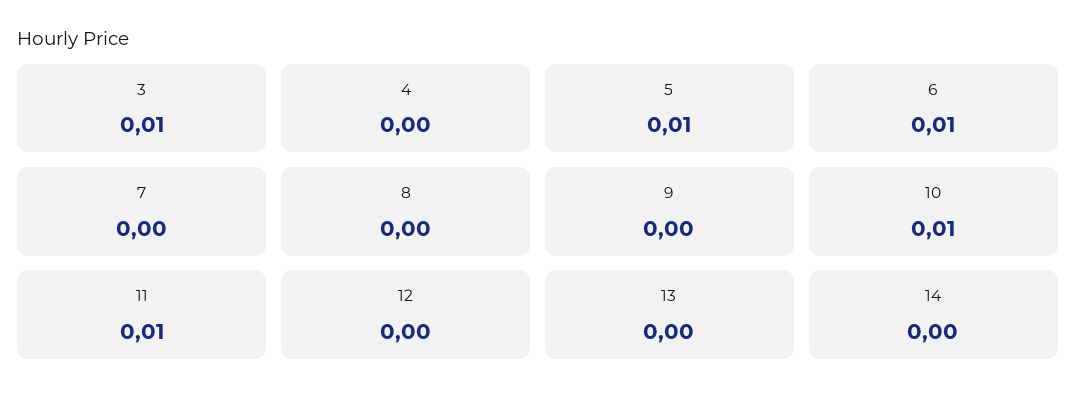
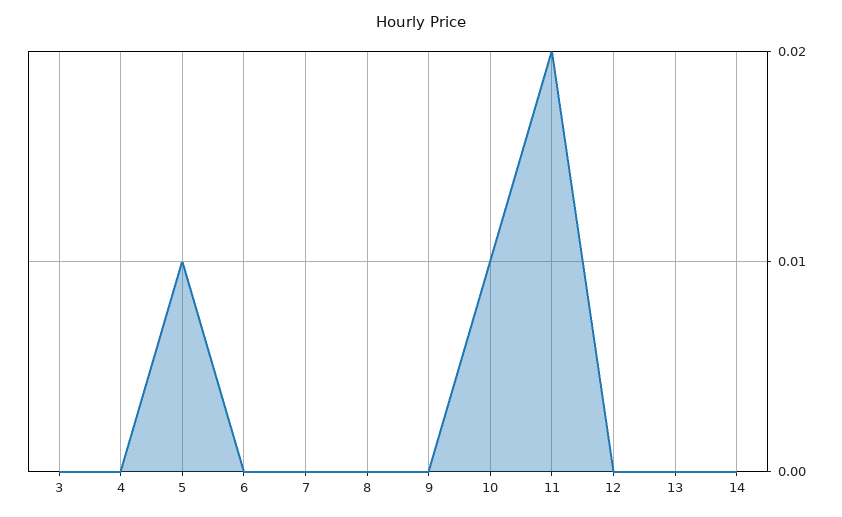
  {
-   "3": 0.01,
+   "3": 0,
    "4": 0,
    "5": 0.01,
-   "6": 0.01,
+   "6": 0,
    "7": 0,
    "8": 0,
    "9": 0,
    "10": 0.01,
-   "11": 0.01,
+   "11": 0.02,
    "12": 0,
    "13": 0,
    "14": 0
  }

